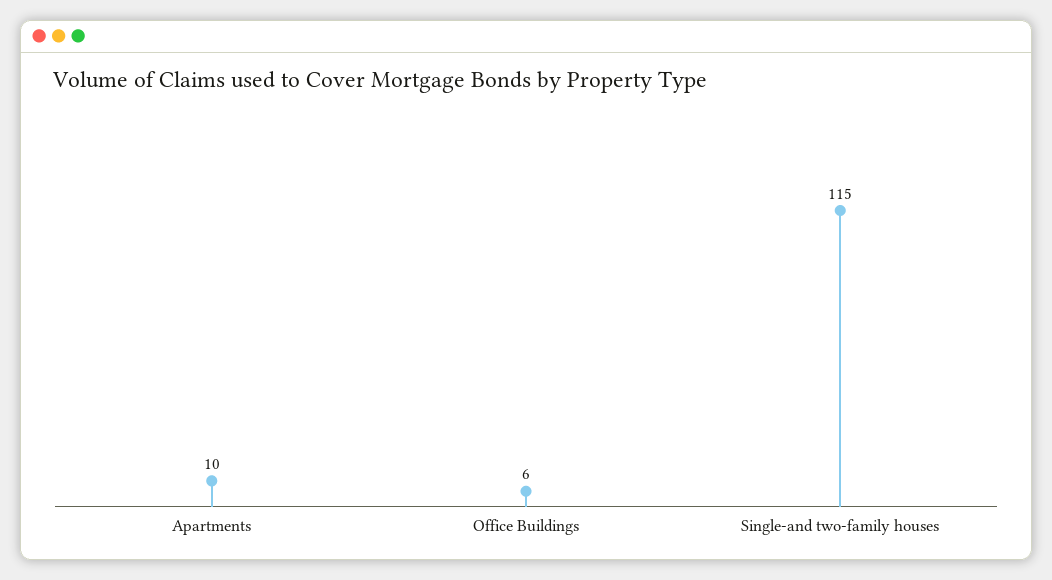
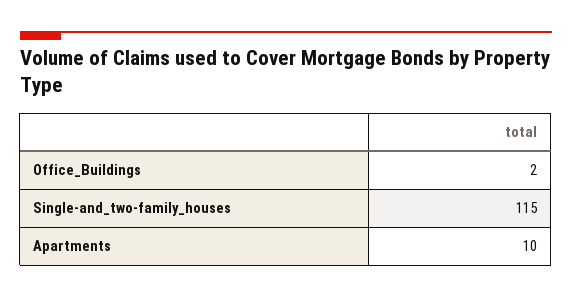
  {
    "Apartments": 10,
-   "Office Buildings": 6,
+   "Office Buildings": 2,
    "Single-and two-family houses": 115
  }

